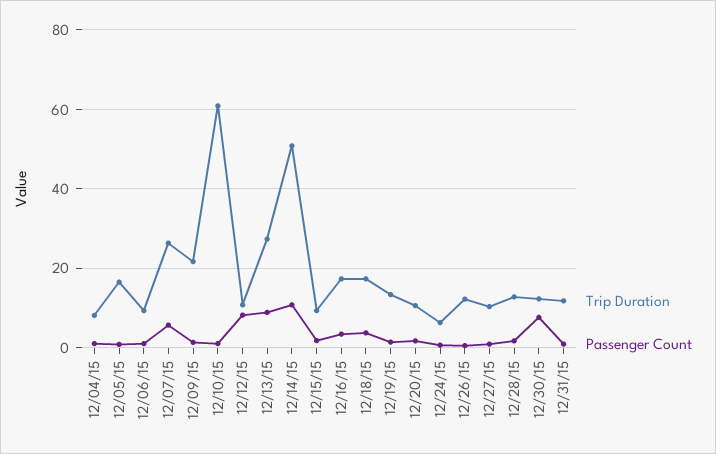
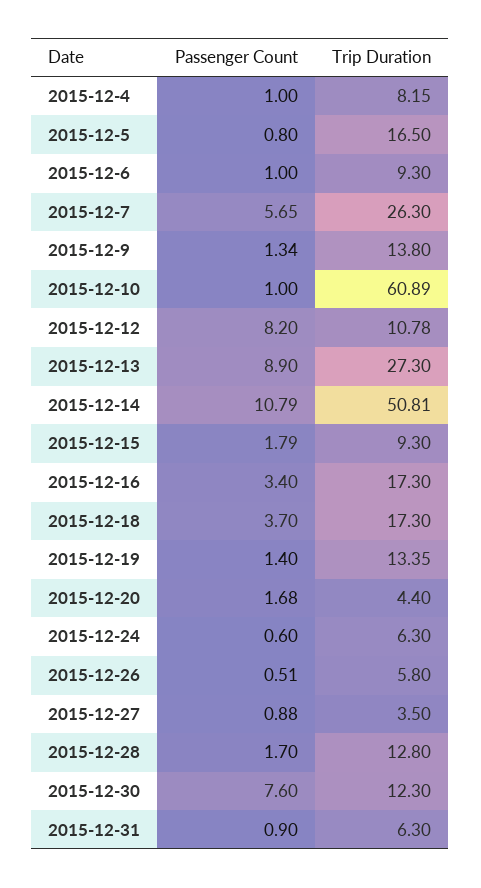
  {
    "Trip Duration": {
      "12/04/15": 8.15,
      "12/05/15": 16.5,
      "12/06/15": 9.3,
      "12/07/15": 26.3,
-     "12/09/15": 22,
+     "12/09/15": 13.8,
      "12/10/15": 60.89,
      "12/12/15": 10.78,
      "12/13/15": 27.3,
      "12/14/15": 50.81,
      "12/15/15": 9.3,
      "12/16/15": 17.3,
      "12/18/15": 17.3,
      "12/19/15": 13.35,
-     "12/20/15": 10,
+     "12/20/15": 4.4,
      "12/24/15": 6.3,
-     "12/26/15": 12,
+     "12/26/15": 5.8,
-     "12/27/15": 10,
+     "12/27/15": 3.5,
      "12/28/15": 12.8,
      "12/30/15": 12.3,
-     "12/31/15": 12
+     "12/31/15": 6.3
    },
    "Passenger Count": {
      "12/04/15": 1,
      "12/05/15": 0.8,
      "12/06/15": 1,
      "12/07/15": 5.65,
      "12/09/15": 1.34,
      "12/10/15": 1,
      "12/12/15": 8.2,
      "12/13/15": 8.9,
      "12/14/15": 10.79,
      "12/15/15": 1.79,
      "12/16/15": 3.4,
      "12/18/15": 3.7,
      "12/19/15": 1.4,
      "12/20/15": 1.68,
      "12/24/15": 0.6,
      "12/26/15": 0.51,
      "12/27/15": 0.88,
      "12/28/15": 1.7,
      "12/30/15": 7.6,
      "12/31/15": 0.9
    }
  }

